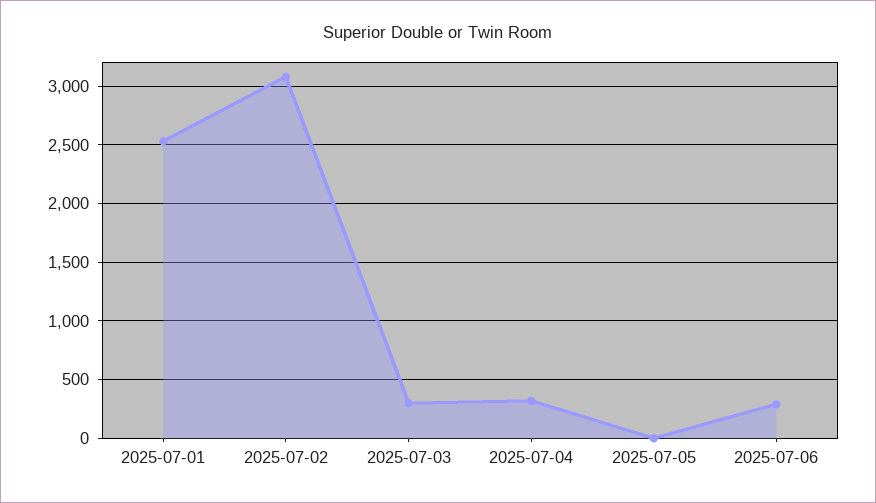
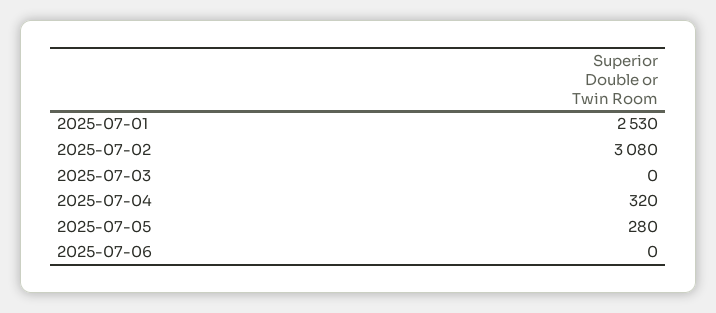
  {
    "2025-07-01": 2530,
    "2025-07-02": 3080,
-   "2025-07-03": 300,
+   "2025-07-03": 0,
    "2025-07-04": 320,
-   "2025-07-05": 0,
+   "2025-07-05": 280,
-   "2025-07-06": 300
+   "2025-07-06": 0
  }

